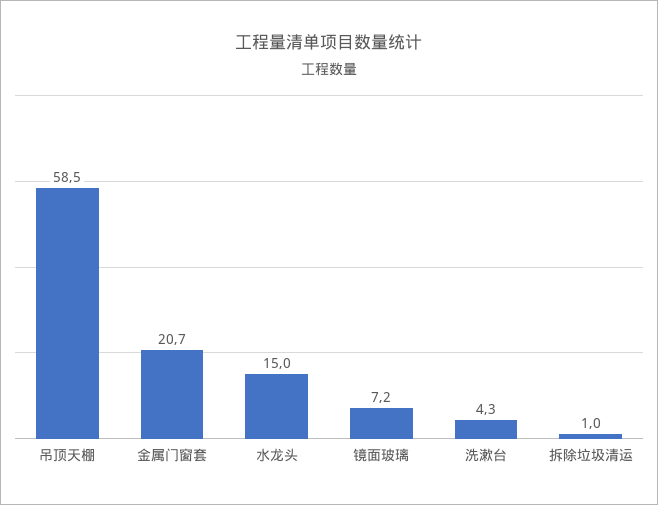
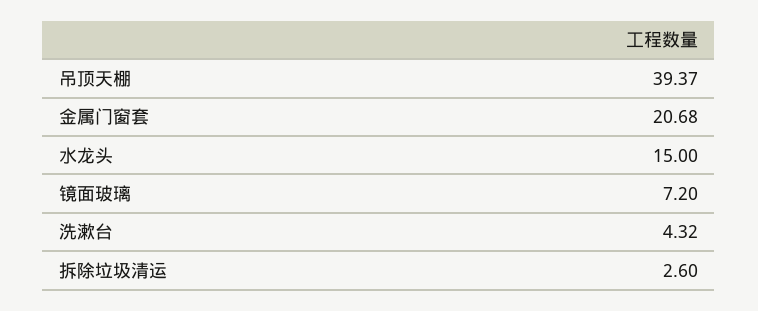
  {
-   "吊顶天棚": 58.5,
+   "吊顶天棚": 39.37,
    "金属门窗套": 20.68,
    "水龙头": 15,
    "镜面玻璃": 7.2,
    "洗漱台": 4.32,
-   "拆除垃圾清运": 1
+   "拆除垃圾清运": 2.6
  }

